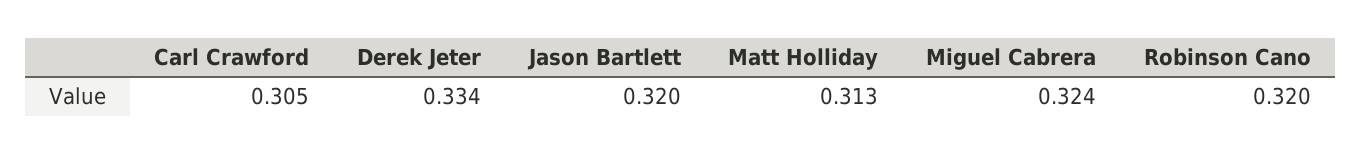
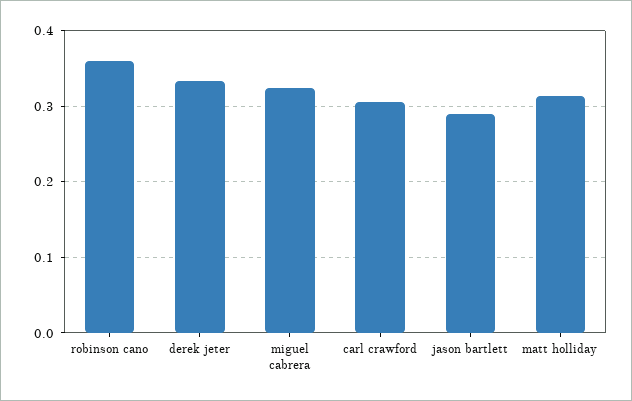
  {
    "Carl Crawford": 0.305,
    "Derek Jeter": 0.334,
-   "Jason Bartlett": 0.32,
+   "Jason Bartlett": 0.29,
    "Matt Holliday": 0.313,
    "Miguel Cabrera": 0.324,
-   "Robinson Cano": 0.32
+   "Robinson Cano": 0.36
  }

